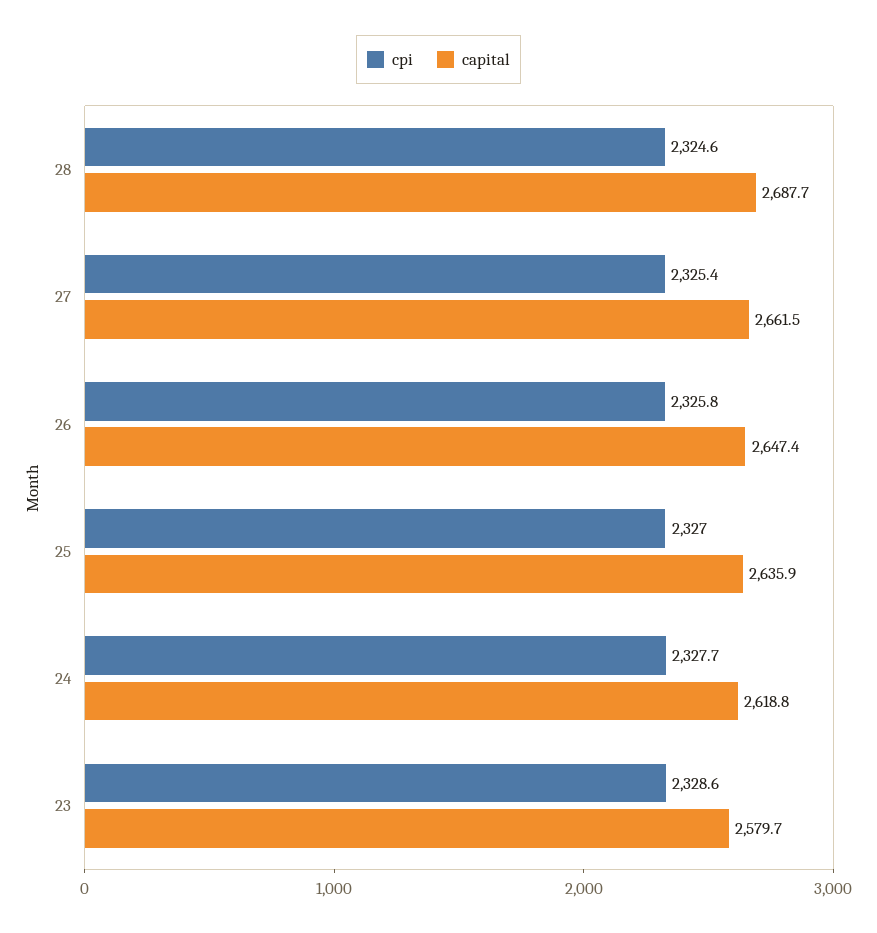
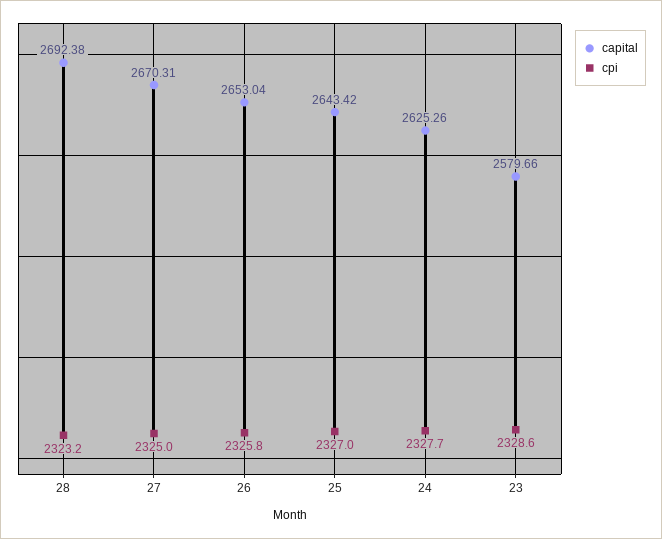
  {
    "cpi": {
-     "28": 2324.6,
+     "28": 2323.2,
-     "27": 2325.4,
+     "27": 2325,
      "26": 2325.8,
      "25": 2327,
      "24": 2327.7,
      "23": 2328.6
    },
    "capital": {
-     "28": 2687.7,
+     "28": 2692.38,
-     "27": 2661.5,
+     "27": 2670.31,
-     "26": 2647.4,
+     "26": 2653.04,
-     "25": 2635.9,
+     "25": 2643.42,
-     "24": 2618.8,
+     "24": 2625.26,
      "23": 2579.66
    }
  }

